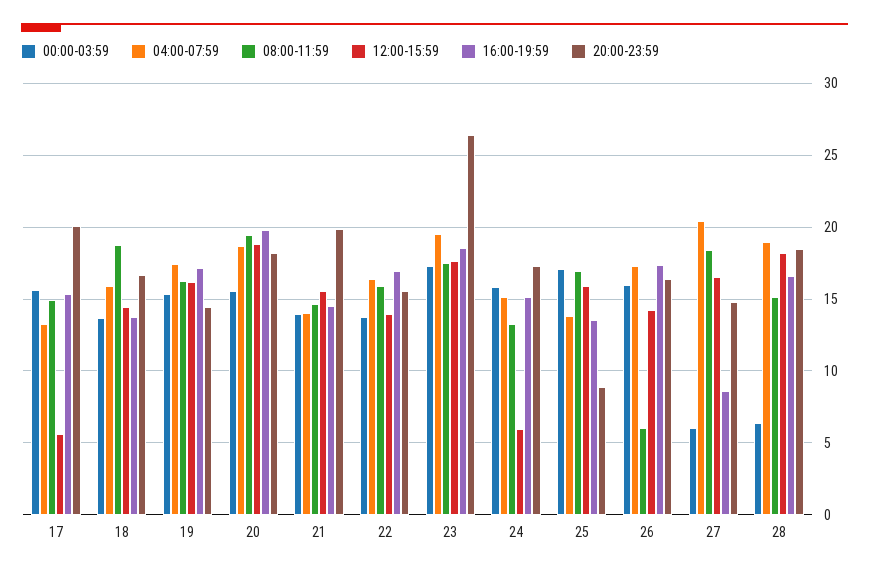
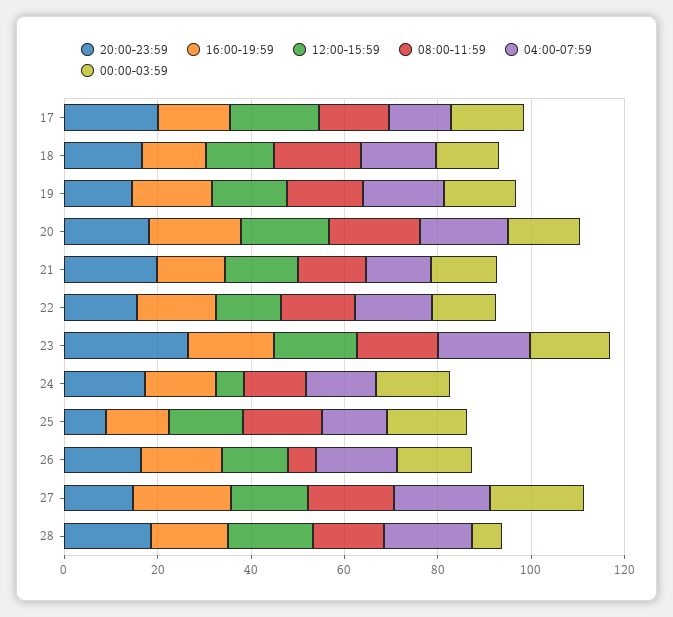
  {
    "00:00-03:59": {
      "17": 15.5,
      "18": 13.5,
      "19": 15.5,
      "20": 15.5,
      "21": 14,
      "22": 14,
      "23": 17.5,
      "24": 16,
      "25": 17,
      "26": 16,
-     "27": 6,
+     "27": 20,
      "28": 6.5
    },
    "04:00-07:59": {
      "17": 13.5,
      "18": 16,
      "19": 17.5,
      "20": 18.5,
      "21": 14,
      "22": 16.5,
      "23": 19.5,
      "24": 15,
      "25": 14,
      "26": 17.5,
      "27": 20.5,
      "28": 19
    },
    "08:00-11:59": {
      "17": 15,
      "18": 19,
      "19": 16,
      "20": 19.5,
      "21": 14.5,
      "22": 16,
      "23": 17.5,
      "24": 13.5,
      "25": 17,
      "26": 6,
      "27": 18.5,
      "28": 15
    },
    "12:00-15:59": {
-     "17": 5.5,
+     "17": 20,
      "18": 14.5,
      "19": 16,
      "20": 19,
      "21": 15.5,
      "22": 14,
      "23": 17.5,
      "24": 6,
      "25": 16,
      "26": 14.5,
      "27": 16.5,
      "28": 18
    },
    "16:00-19:59": {
      "17": 15.5,
      "18": 14,
      "19": 17,
      "20": 20,
      "21": 14.5,
      "22": 17,
      "23": 18.5,
      "24": 15,
      "25": 13.5,
      "26": 17.5,
-     "27": 8.5,
+     "27": 20,
      "28": 16.5
    },
    "20:00-23:59": {
      "17": 20,
      "18": 16.5,
      "19": 14.5,
      "20": 18,
      "21": 20,
      "22": 15.5,
      "23": 26.5,
      "24": 17.5,
      "25": 9,
      "26": 16.5,
      "27": 15,
      "28": 18.5
    }
  }

